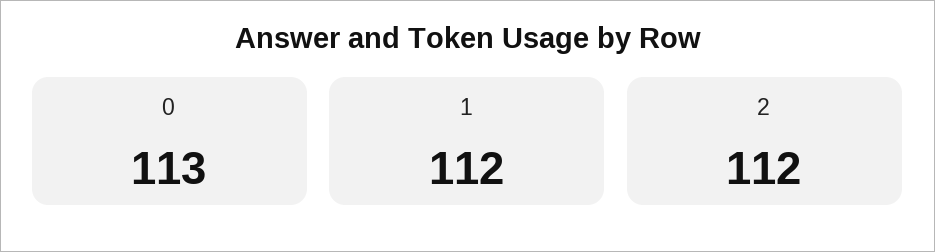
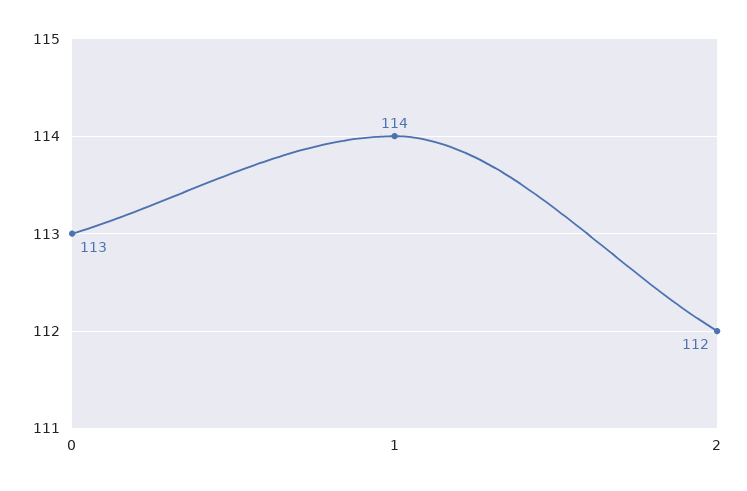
  {
    "0": 113,
-   "1": 112,
+   "1": 114,
    "2": 112
  }

